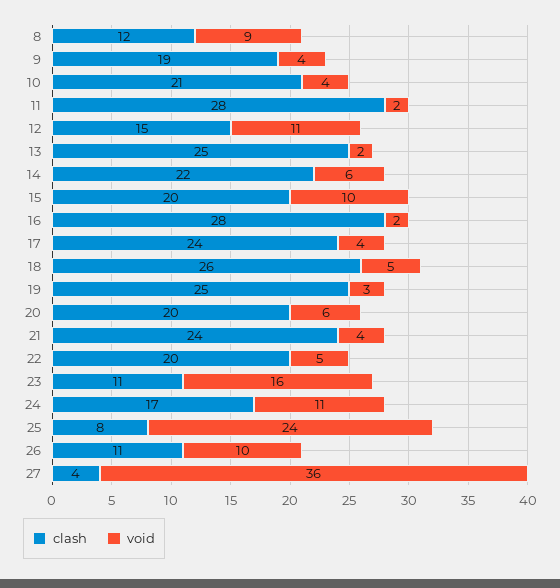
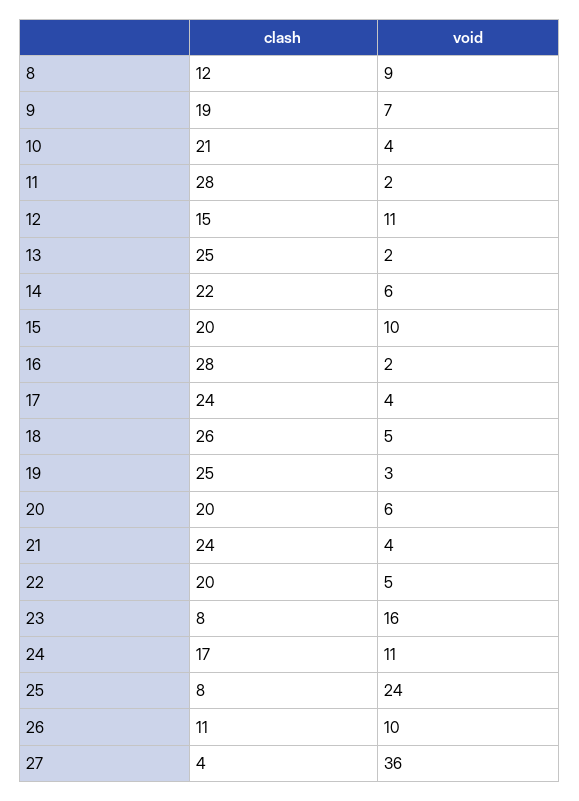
  {
    "clash": {
      "8": 12,
      "9": 19,
      "10": 21,
      "11": 28,
      "12": 15,
      "13": 25,
      "14": 22,
      "15": 20,
      "16": 28,
      "17": 24,
      "18": 26,
      "19": 25,
      "20": 20,
      "21": 24,
      "22": 20,
-     "23": 11,
+     "23": 8,
      "24": 17,
      "25": 8,
      "26": 11,
      "27": 4
    },
    "void": {
      "8": 9,
-     "9": 4,
+     "9": 7,
      "10": 4,
      "11": 2,
      "12": 11,
      "13": 2,
      "14": 6,
      "15": 10,
      "16": 2,
      "17": 4,
      "18": 5,
      "19": 3,
      "20": 6,
      "21": 4,
      "22": 5,
      "23": 16,
      "24": 11,
      "25": 24,
      "26": 10,
      "27": 36
    }
  }

